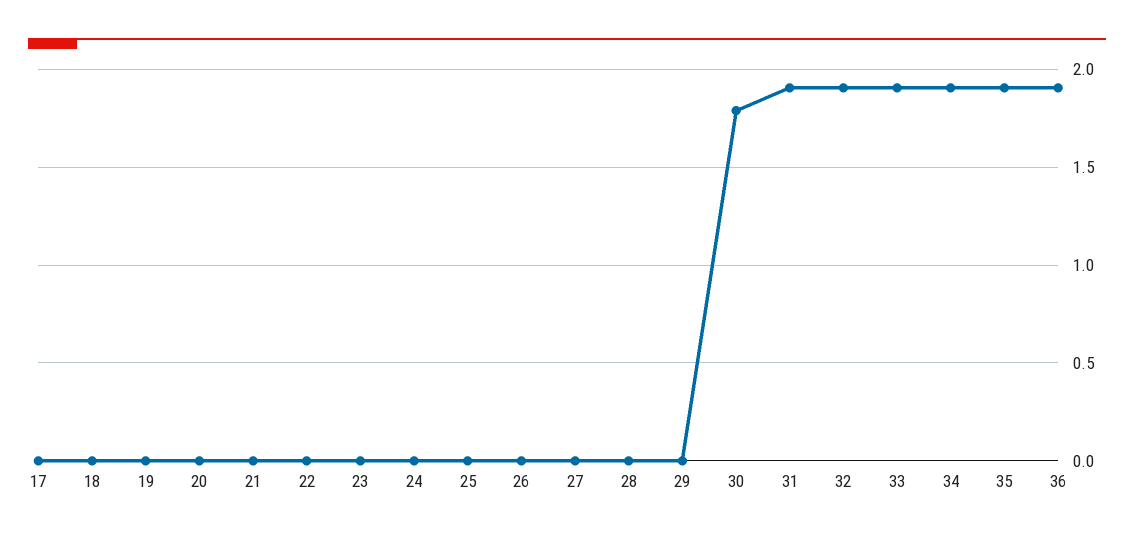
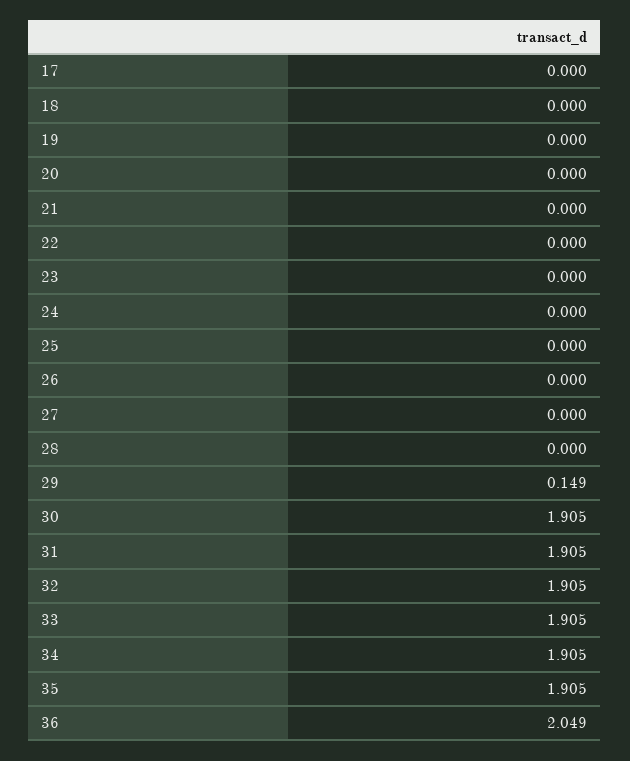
  {
    "17": 0,
    "18": 0,
    "19": 0,
    "20": 0,
    "21": 0,
    "22": 0,
    "23": 0,
    "24": 0,
    "25": 0,
    "26": 0,
    "27": 0,
    "28": 0,
-   "29": 0,
+   "29": 0.149,
-   "30": 1.8,
+   "30": 1.905,
    "31": 1.905,
    "32": 1.905,
    "33": 1.905,
    "34": 1.905,
    "35": 1.905,
-   "36": 1.9
+   "36": 2.049
  }

